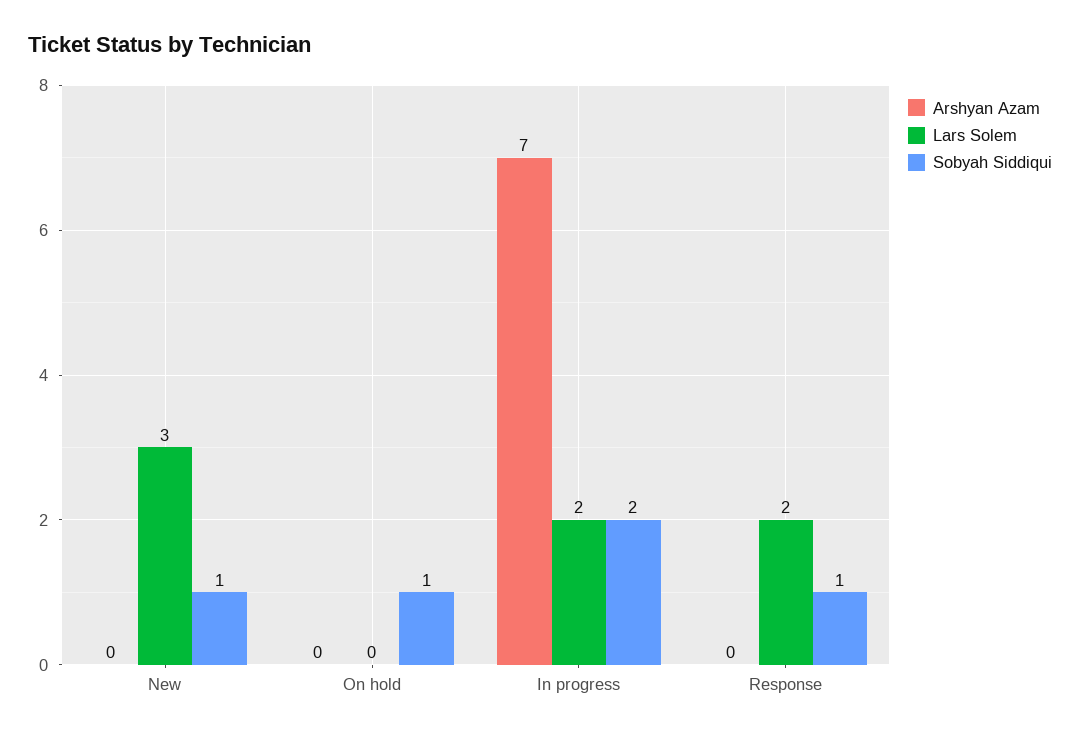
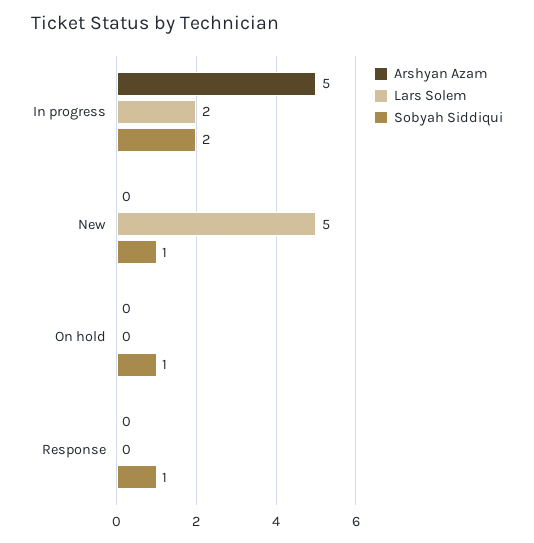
  {
    "Arshyan Azam": {
      "New": 0,
      "On hold": 0,
-     "In progress": 7,
+     "In progress": 5,
      "Response": 0
    },
    "Lars Solem": {
-     "New": 3,
+     "New": 5,
      "On hold": 0,
      "In progress": 2,
-     "Response": 2
+     "Response": 0
    },
    "Sobyah Siddiqui": {
      "New": 1,
      "On hold": 1,
      "In progress": 2,
      "Response": 1
    }
  }

